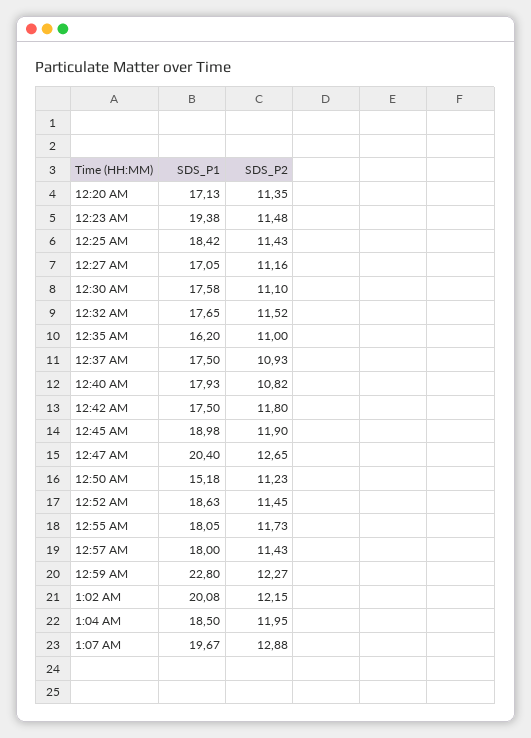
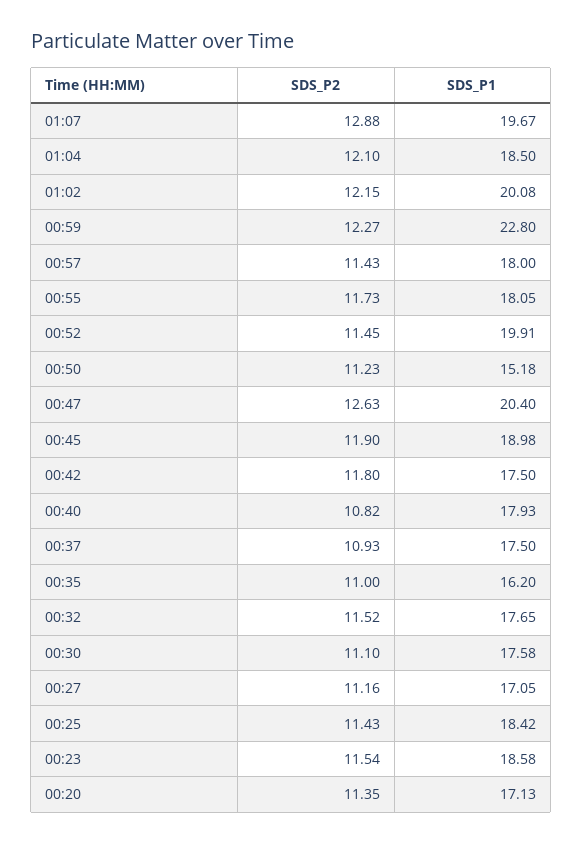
  {
    "SDS_P1": {
      "12:20 AM": 17.13,
-     "12:23 AM": 19.38,
+     "12:23 AM": 18.58,
      "12:25 AM": 18.42,
      "12:27 AM": 17.05,
      "12:30 AM": 17.58,
      "12:32 AM": 17.65,
      "12:35 AM": 16.2,
      "12:37 AM": 17.5,
      "12:40 AM": 17.93,
      "12:42 AM": 17.5,
      "12:45 AM": 18.98,
      "12:47 AM": 20.4,
      "12:50 AM": 15.18,
-     "12:52 AM": 18.63,
+     "12:52 AM": 19.91,
      "12:55 AM": 18.05,
      "12:57 AM": 18,
      "12:59 AM": 22.8,
      "1:02 AM": 20.08,
      "1:04 AM": 18.5,
      "1:07 AM": 19.67
    },
    "SDS_P2": {
      "12:20 AM": 11.35,
-     "12:23 AM": 11.48,
+     "12:23 AM": 11.54,
      "12:25 AM": 11.43,
      "12:27 AM": 11.16,
      "12:30 AM": 11.1,
      "12:32 AM": 11.52,
      "12:35 AM": 11,
      "12:37 AM": 10.93,
      "12:40 AM": 10.82,
      "12:42 AM": 11.8,
      "12:45 AM": 11.9,
-     "12:47 AM": 12.65,
+     "12:47 AM": 12.63,
      "12:50 AM": 11.23,
      "12:52 AM": 11.45,
      "12:55 AM": 11.73,
      "12:57 AM": 11.43,
      "12:59 AM": 12.27,
      "1:02 AM": 12.15,
-     "1:04 AM": 11.95,
+     "1:04 AM": 12.1,
      "1:07 AM": 12.88
    }
  }

